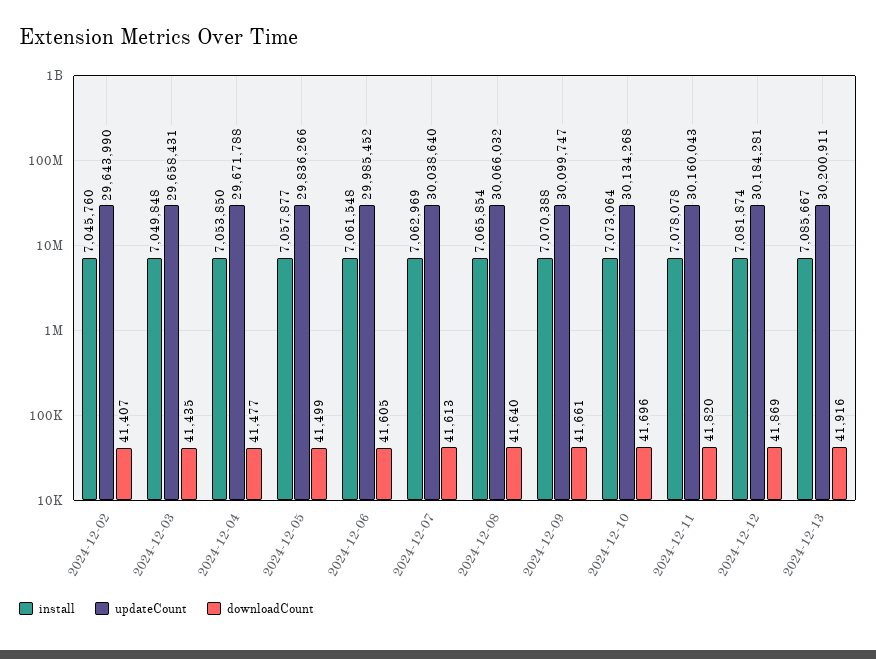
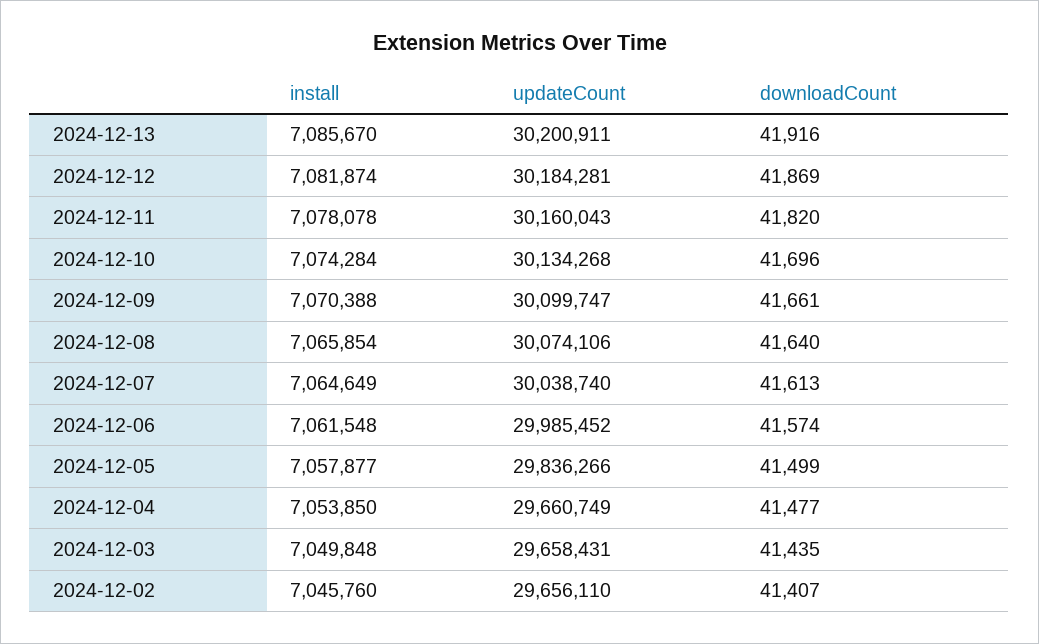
  {
    "install": {
      "2024-12-02": 7045760,
      "2024-12-03": 7049848,
      "2024-12-04": 7053850,
      "2024-12-05": 7057877,
      "2024-12-06": 7061548,
-     "2024-12-07": 7062969,
+     "2024-12-07": 7064649,
      "2024-12-08": 7065854,
      "2024-12-09": 7070388,
-     "2024-12-10": 7073064,
+     "2024-12-10": 7074284,
      "2024-12-11": 7078078,
      "2024-12-12": 7081874,
-     "2024-12-13": 7085667
+     "2024-12-13": 7085670
    },
    "updateCount": {
-     "2024-12-02": 29643990,
+     "2024-12-02": 29656110,
      "2024-12-03": 29658431,
-     "2024-12-04": 29671788,
+     "2024-12-04": 29660749,
      "2024-12-05": 29836266,
      "2024-12-06": 29985452,
-     "2024-12-07": 30038640,
+     "2024-12-07": 30038740,
-     "2024-12-08": 30066032,
+     "2024-12-08": 30074106,
      "2024-12-09": 30099747,
      "2024-12-10": 30134268,
      "2024-12-11": 30160043,
      "2024-12-12": 30184281,
      "2024-12-13": 30200911
    },
    "downloadCount": {
      "2024-12-02": 41407,
      "2024-12-03": 41435,
      "2024-12-04": 41477,
      "2024-12-05": 41499,
-     "2024-12-06": 41605,
+     "2024-12-06": 41574,
      "2024-12-07": 41613,
      "2024-12-08": 41640,
      "2024-12-09": 41661,
      "2024-12-10": 41696,
      "2024-12-11": 41820,
      "2024-12-12": 41869,
      "2024-12-13": 41916
    }
  }

